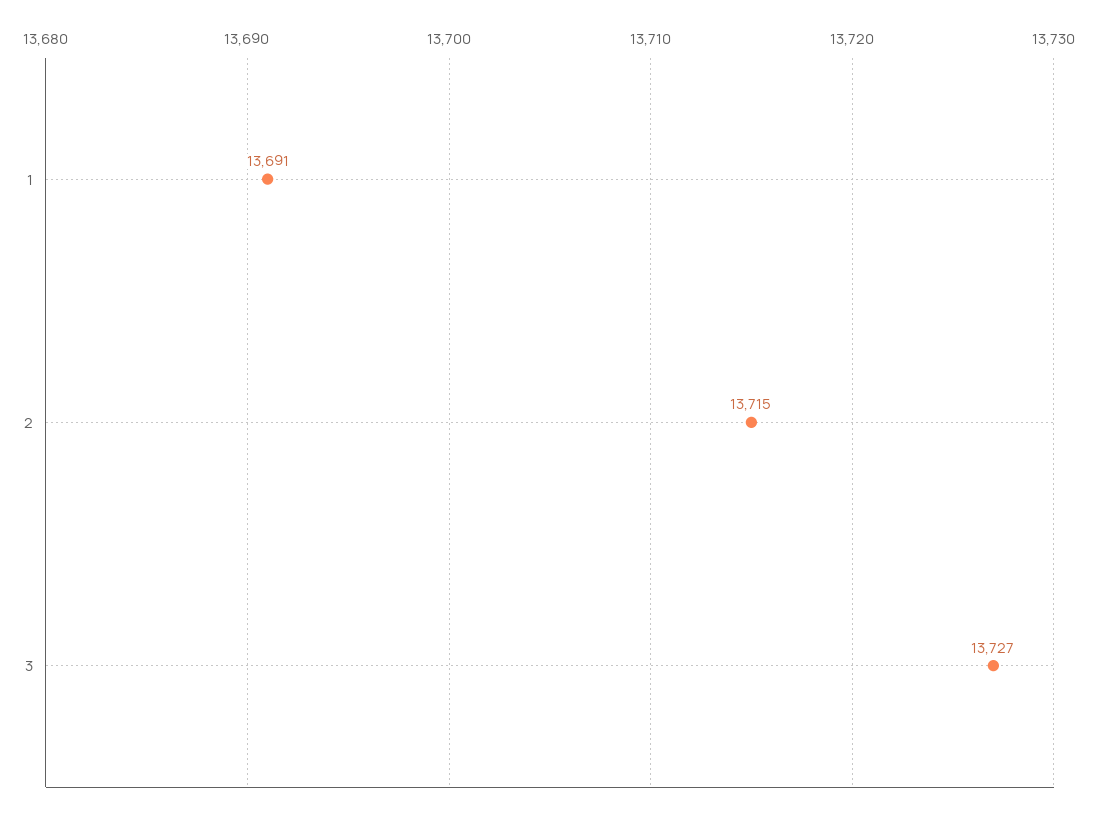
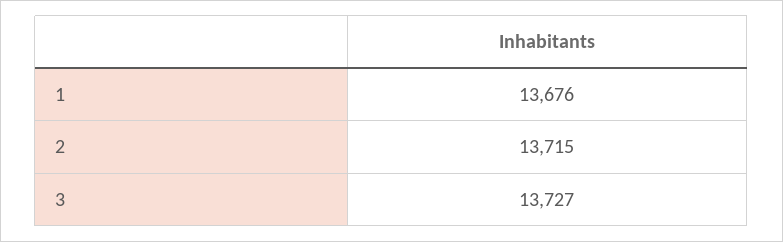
  {
-   "1": 13691,
+   "1": 13676,
    "2": 13715,
    "3": 13727
  }

